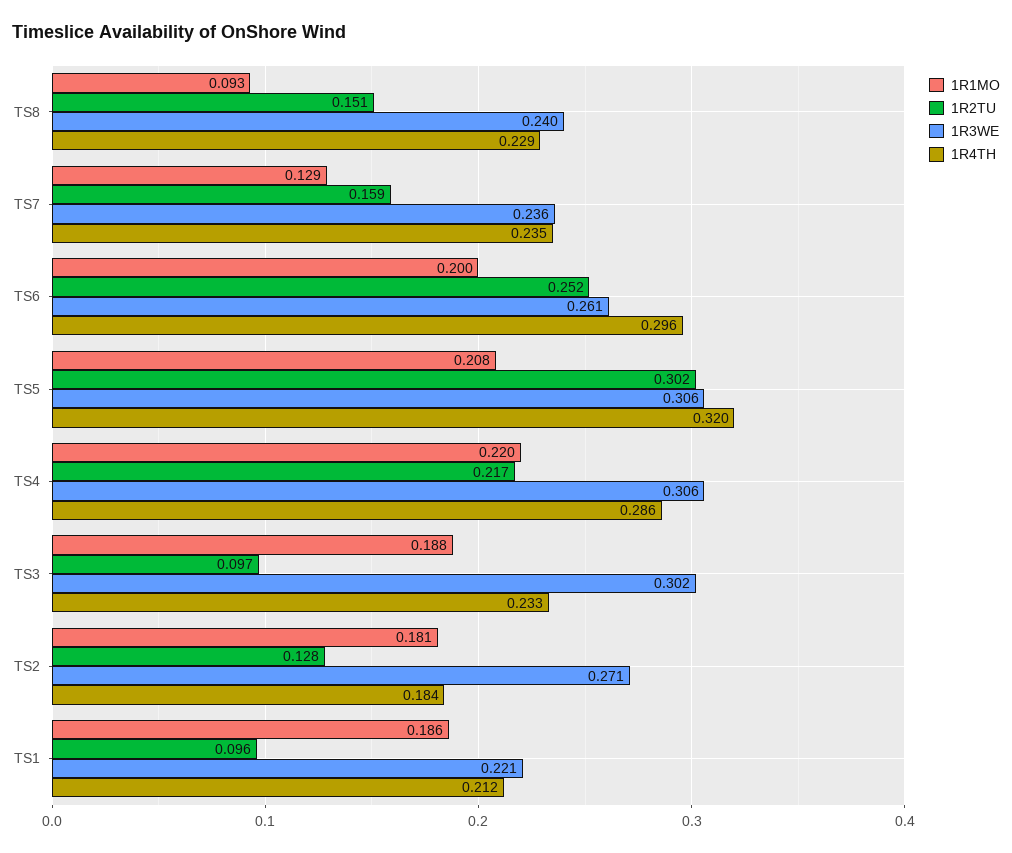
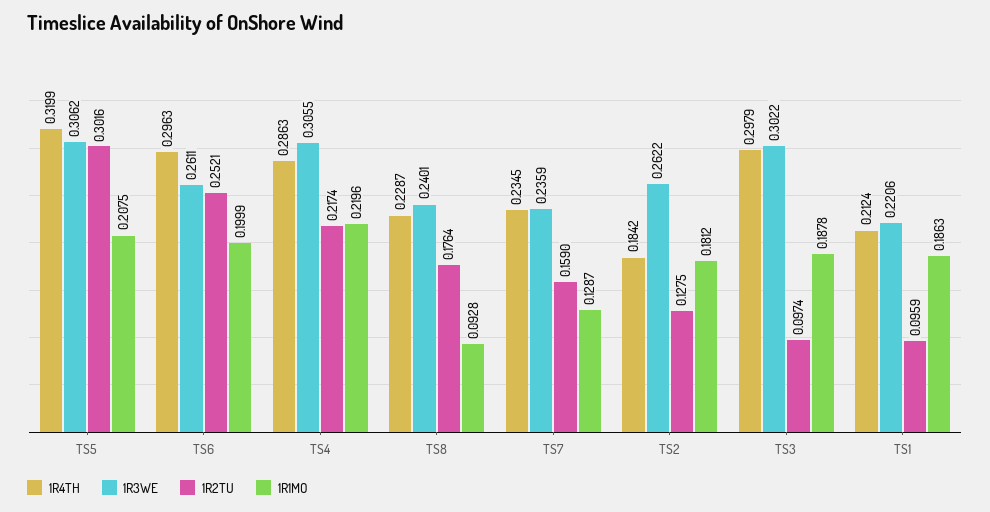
  {
    "1R1MO": {
      "TS8": 0.0928,
      "TS7": 0.1287,
      "TS6": 0.1999,
      "TS5": 0.2075,
      "TS4": 0.2196,
      "TS3": 0.1878,
      "TS2": 0.1812,
      "TS1": 0.1863
    },
    "1R2TU": {
-     "TS8": 0.151,
+     "TS8": 0.1764,
      "TS7": 0.159,
      "TS6": 0.2521,
      "TS5": 0.3016,
      "TS4": 0.2174,
      "TS3": 0.0974,
      "TS2": 0.1275,
      "TS1": 0.0959
    },
    "1R3WE": {
      "TS8": 0.2401,
      "TS7": 0.2359,
      "TS6": 0.2611,
      "TS5": 0.3062,
      "TS4": 0.3055,
      "TS3": 0.3022,
-     "TS2": 0.271,
+     "TS2": 0.2622,
      "TS1": 0.2206
    },
    "1R4TH": {
      "TS8": 0.2287,
      "TS7": 0.2345,
      "TS6": 0.2963,
      "TS5": 0.3199,
      "TS4": 0.2863,
-     "TS3": 0.233,
+     "TS3": 0.2979,
      "TS2": 0.1842,
      "TS1": 0.2124
    }
  }

